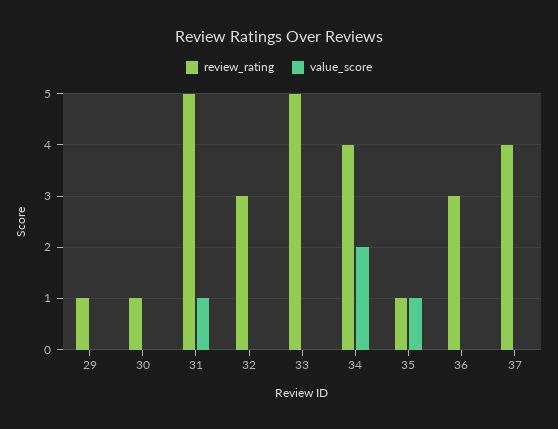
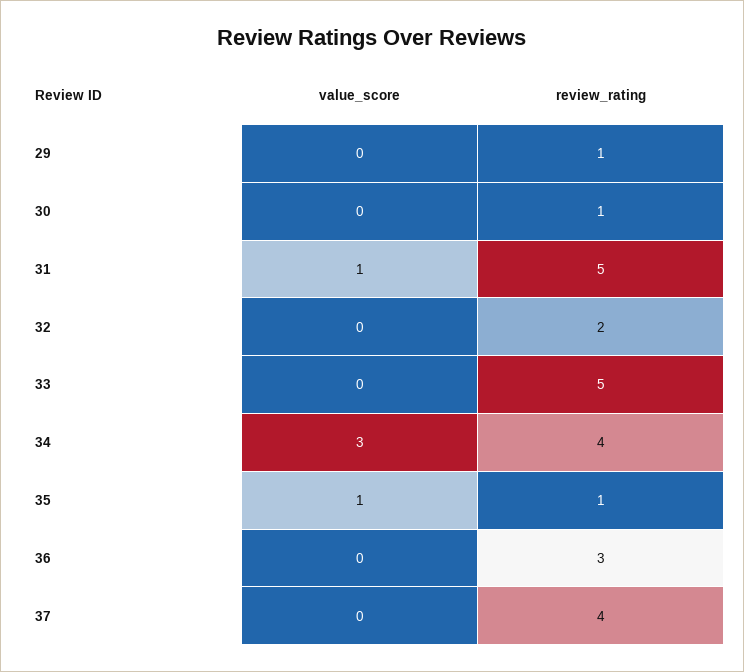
  {
    "review_rating": {
      "29": 1,
      "30": 1,
      "31": 5,
-     "32": 3,
+     "32": 2,
      "33": 5,
      "34": 4,
      "35": 1,
      "36": 3,
      "37": 4
    },
    "value_score": {
      "29": 0,
      "30": 0,
      "31": 1,
      "32": 0,
      "33": 0,
-     "34": 2,
+     "34": 3,
      "35": 1,
      "36": 0,
      "37": 0
    }
  }

